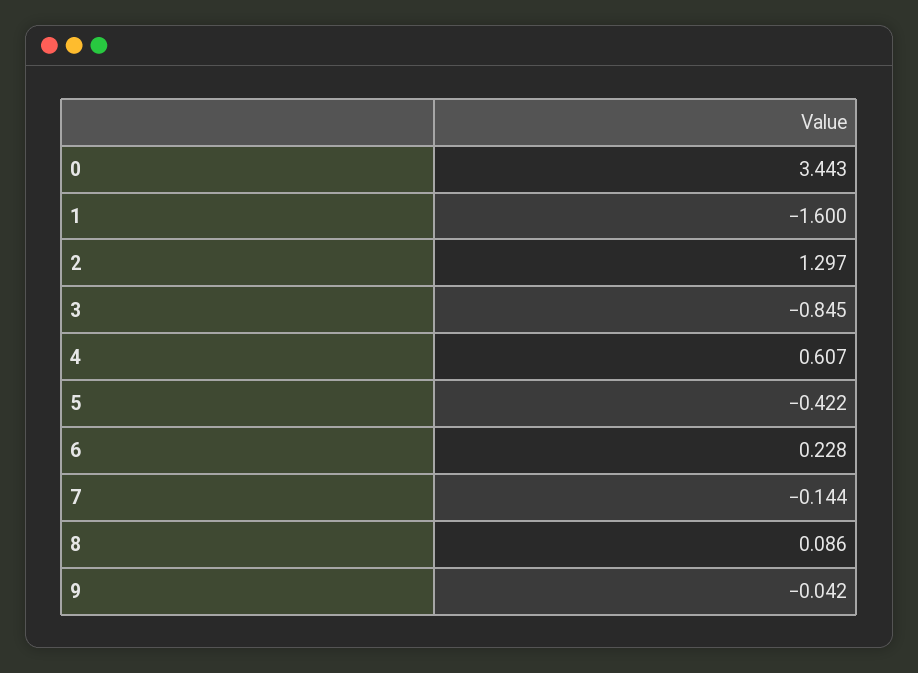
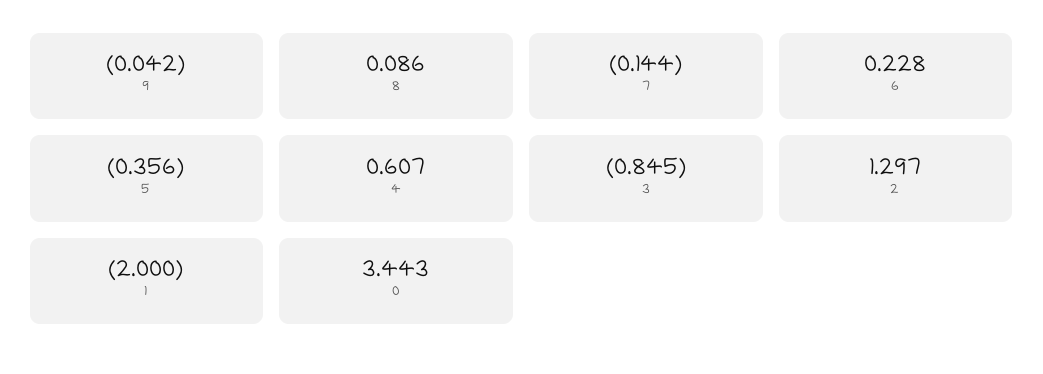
  {
    "0": 3.443,
-   "1": -1.6,
+   "1": -2,
    "2": 1.297,
    "3": -0.845,
    "4": 0.607,
-   "5": -0.422,
+   "5": -0.356,
    "6": 0.228,
    "7": -0.144,
    "8": 0.086,
    "9": -0.042
  }

